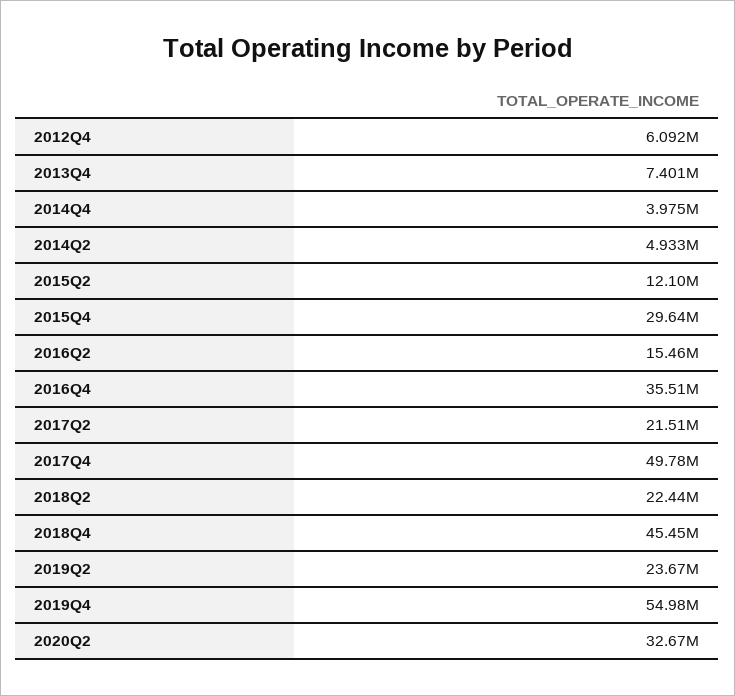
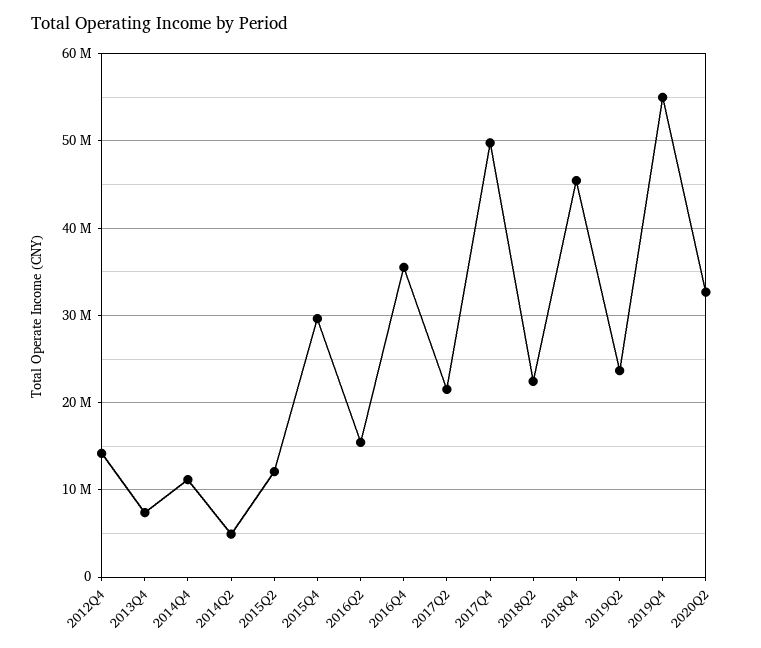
  {
-   "2012Q4": 6092000,
+   "2012Q4": 14000000,
    "2013Q4": 7401000,
-   "2014Q4": 3975000,
+   "2014Q4": 11000000,
    "2014Q2": 4933000,
    "2015Q2": 12100000,
    "2015Q4": 29640000,
    "2016Q2": 15460000,
    "2016Q4": 35510000,
    "2017Q2": 21510000,
    "2017Q4": 49780000,
    "2018Q2": 22440000,
    "2018Q4": 45450000,
    "2019Q2": 23670000,
    "2019Q4": 54980000,
    "2020Q2": 32670000
  }

